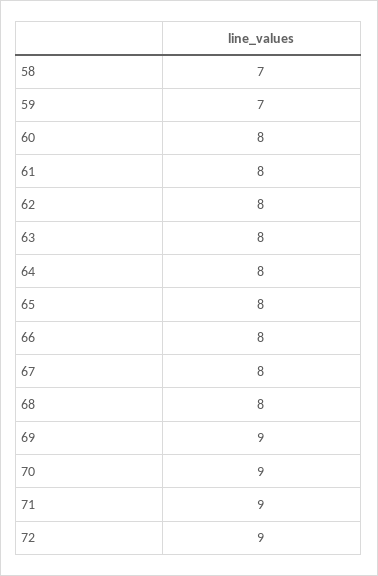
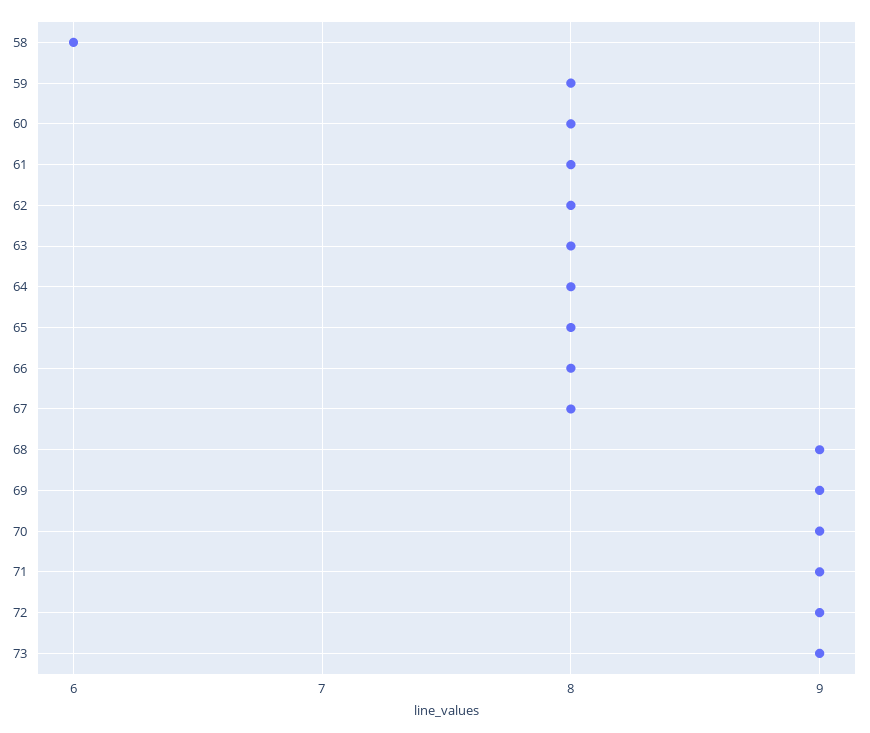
  {
-   "58": 7,
+   "58": 6,
-   "59": 7,
+   "59": 8,
    "60": 8,
    "61": 8,
    "62": 8,
    "63": 8,
    "64": 8,
    "65": 8,
    "66": 8,
    "67": 8,
-   "68": 8,
+   "68": 9,
    "69": 9,
    "70": 9,
    "71": 9,
-   "72": 9
+   "72": 9,
+   "73": 9
  }

